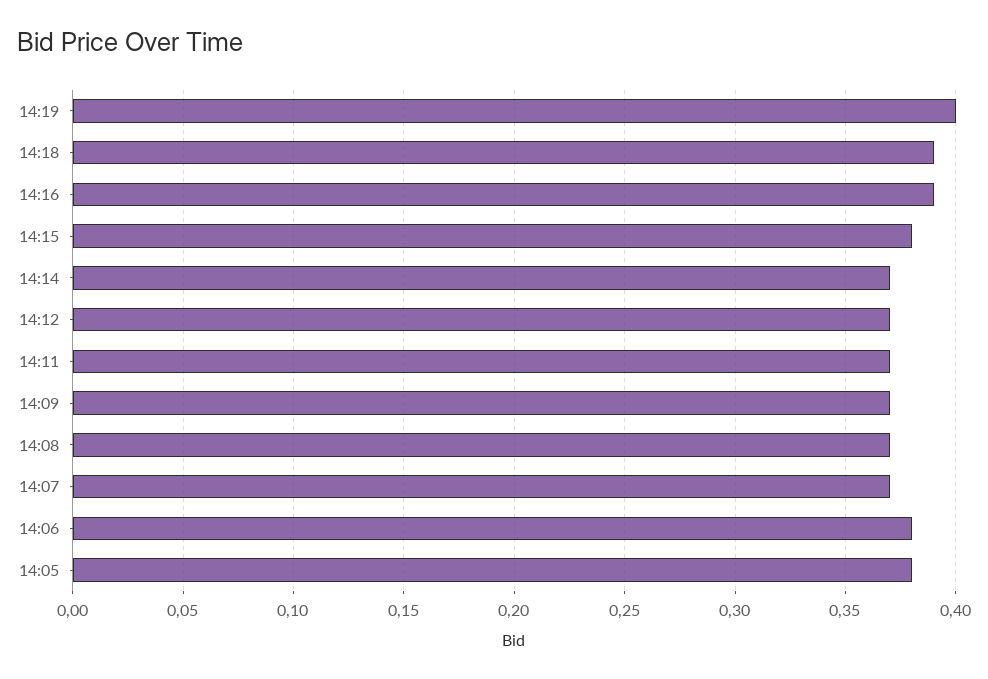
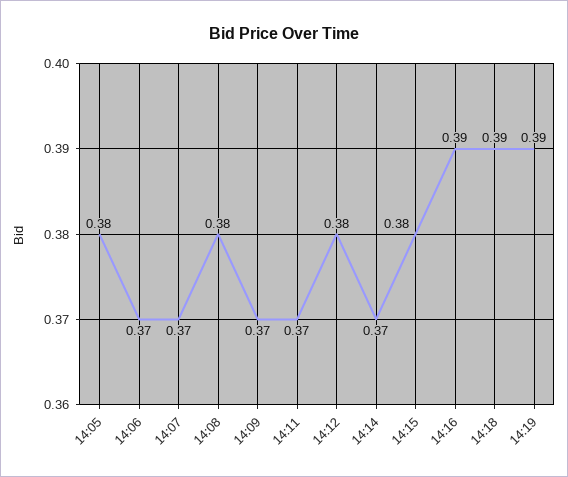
  {
-   "14:19": 0.4,
+   "14:19": 0.39,
    "14:18": 0.39,
    "14:16": 0.39,
    "14:15": 0.38,
    "14:14": 0.37,
-   "14:12": 0.37,
+   "14:12": 0.38,
    "14:11": 0.37,
    "14:09": 0.37,
-   "14:08": 0.37,
+   "14:08": 0.38,
    "14:07": 0.37,
-   "14:06": 0.38,
+   "14:06": 0.37,
    "14:05": 0.38
  }

